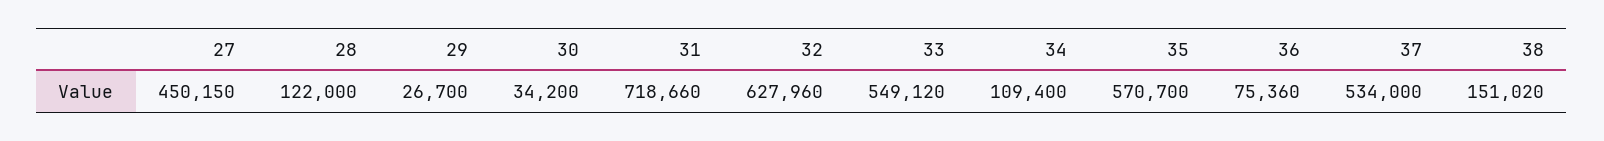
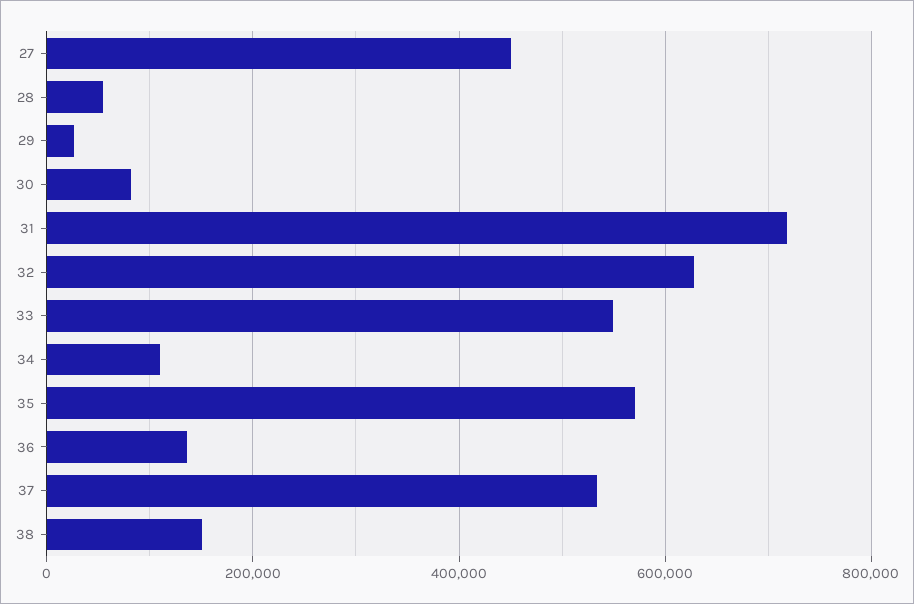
  {
    "27": 450150,
-   "28": 122000,
+   "28": 60000,
    "29": 26700,
-   "30": 34200,
+   "30": 80000,
    "31": 718660,
    "32": 627960,
    "33": 549120,
    "34": 109400,
    "35": 570700,
-   "36": 75360,
+   "36": 140000,
    "37": 534000,
    "38": 151020
  }

